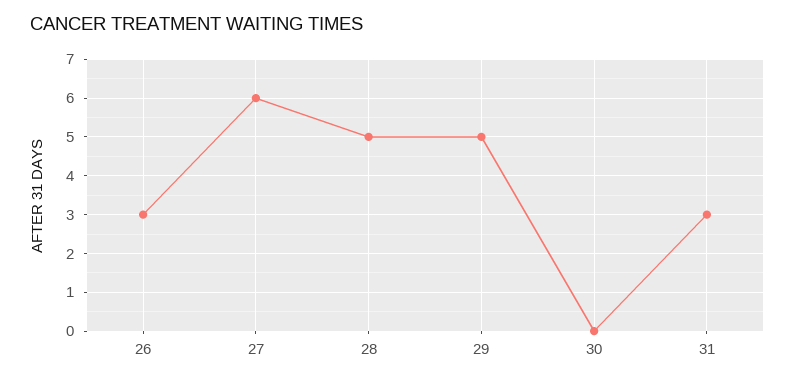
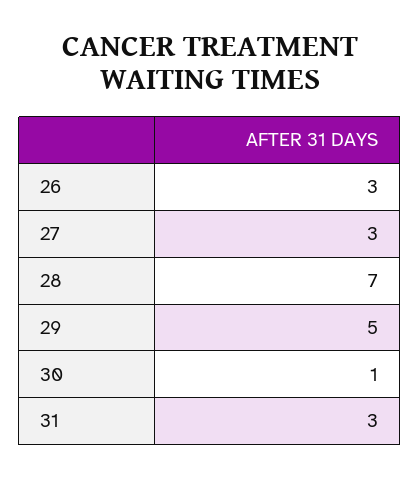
  {
    "26": 3,
-   "27": 6,
+   "27": 3,
-   "28": 5,
+   "28": 7,
    "29": 5,
-   "30": 0,
+   "30": 1,
    "31": 3
  }

